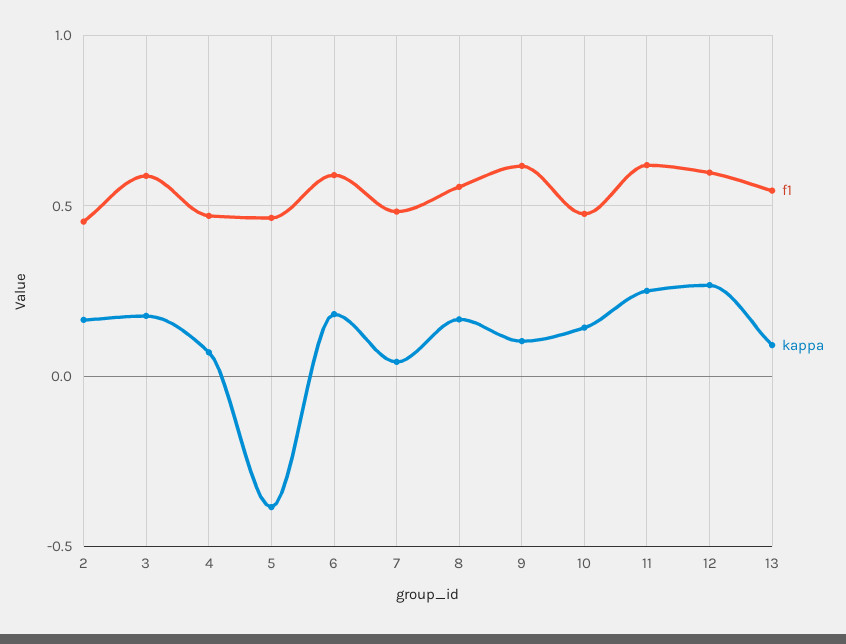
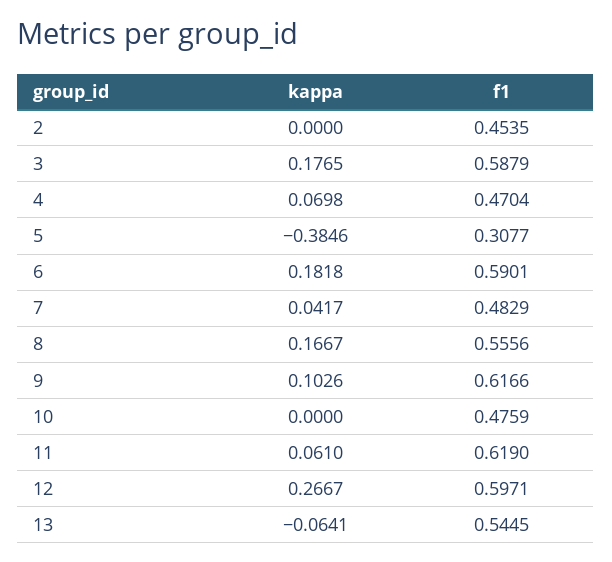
  {
    "f1": {
      "2": 0.4535,
      "3": 0.5879,
      "4": 0.4704,
-     "5": 0.45,
+     "5": 0.3077,
      "6": 0.5901,
      "7": 0.4829,
      "8": 0.5556,
      "9": 0.6166,
      "10": 0.4759,
      "11": 0.619,
      "12": 0.5971,
      "13": 0.5445
    },
    "kappa": {
-     "2": 0.15,
+     "2": 0,
      "3": 0.1765,
      "4": 0.0698,
      "5": -0.3846,
      "6": 0.1818,
      "7": 0.0417,
      "8": 0.1667,
      "9": 0.1026,
-     "10": 0.15,
+     "10": 0,
-     "11": 0.25,
+     "11": 0.061,
      "12": 0.2667,
-     "13": 0.1
+     "13": -0.0641
    }
  }

